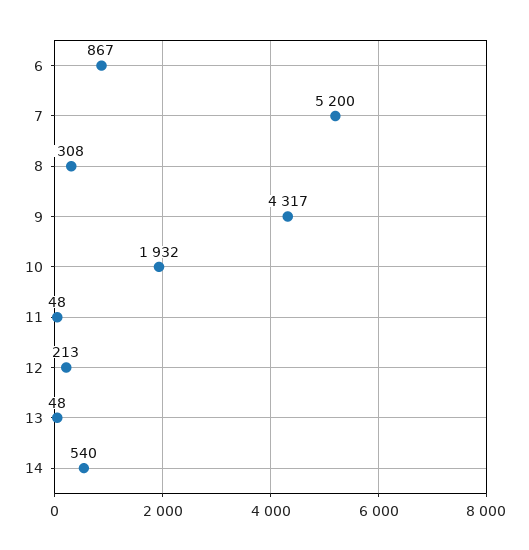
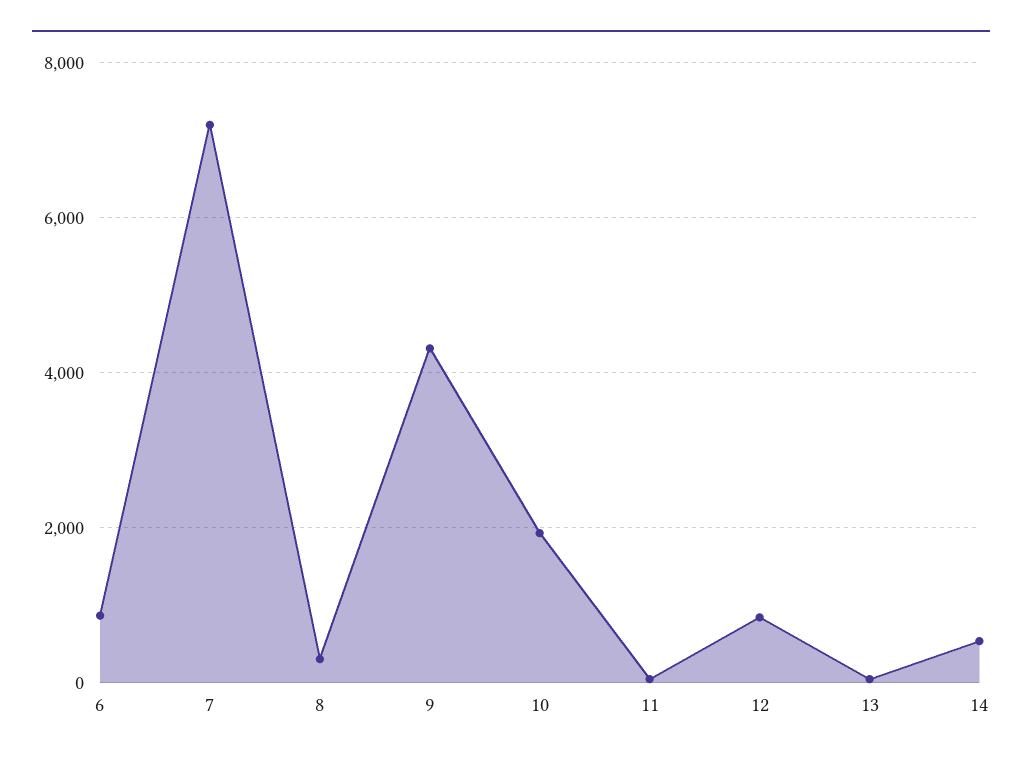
  {
    "6": 867,
-   "7": 5200,
+   "7": 7200,
    "8": 308,
    "9": 4317,
    "10": 1932,
    "11": 48,
-   "12": 213,
+   "12": 800,
    "13": 48,
    "14": 540
  }

